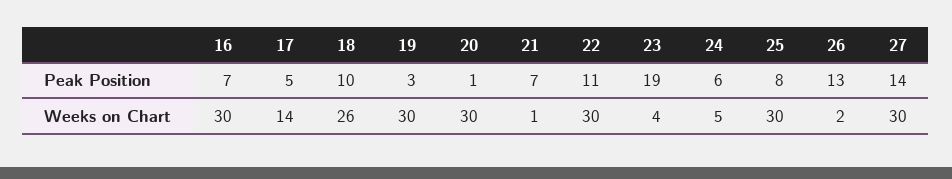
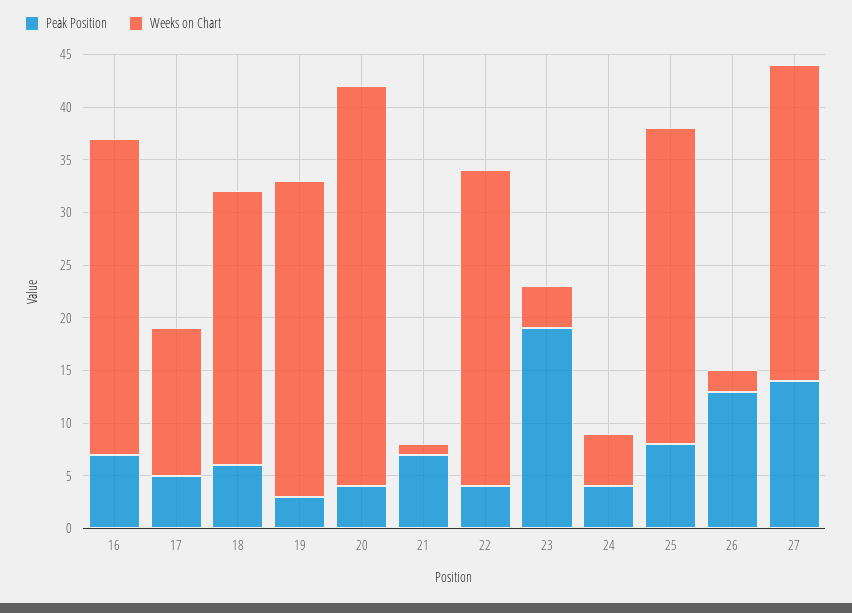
  {
    "Peak Position": {
      "16": 7,
      "17": 5,
-     "18": 10,
+     "18": 6,
      "19": 3,
-     "20": 1,
+     "20": 4,
      "21": 7,
-     "22": 11,
+     "22": 4,
      "23": 19,
-     "24": 6,
+     "24": 4,
      "25": 8,
      "26": 13,
      "27": 14
    },
    "Weeks on Chart": {
      "16": 30,
      "17": 14,
      "18": 26,
      "19": 30,
-     "20": 30,
+     "20": 38,
      "21": 1,
      "22": 30,
      "23": 4,
      "24": 5,
      "25": 30,
      "26": 2,
      "27": 30
    }
  }

